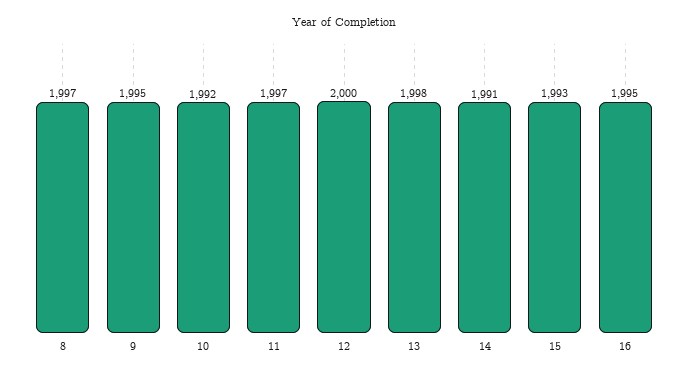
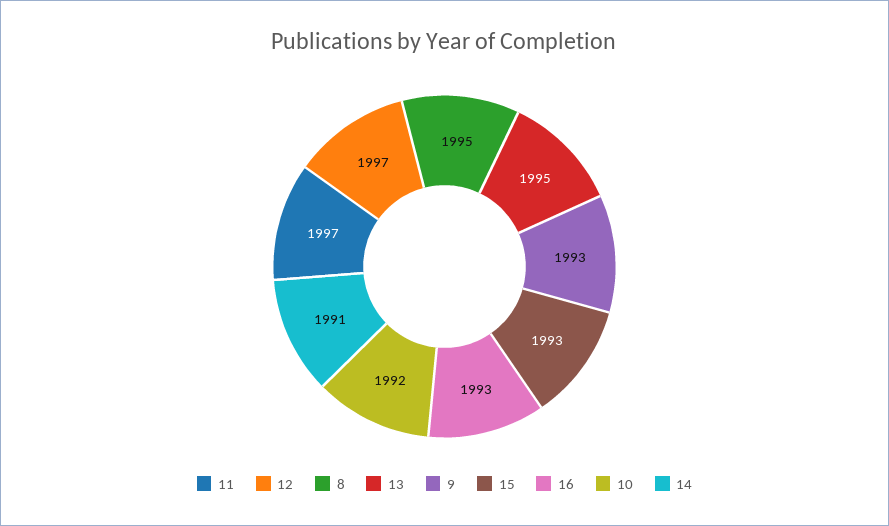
  {
-   "8": 1997,
+   "8": 1995,
-   "9": 1995,
+   "9": 1993,
    "10": 1992,
    "11": 1997,
-   "12": 2000,
+   "12": 1997,
-   "13": 1998,
+   "13": 1995,
    "14": 1991,
    "15": 1993,
-   "16": 1995
+   "16": 1993
  }

